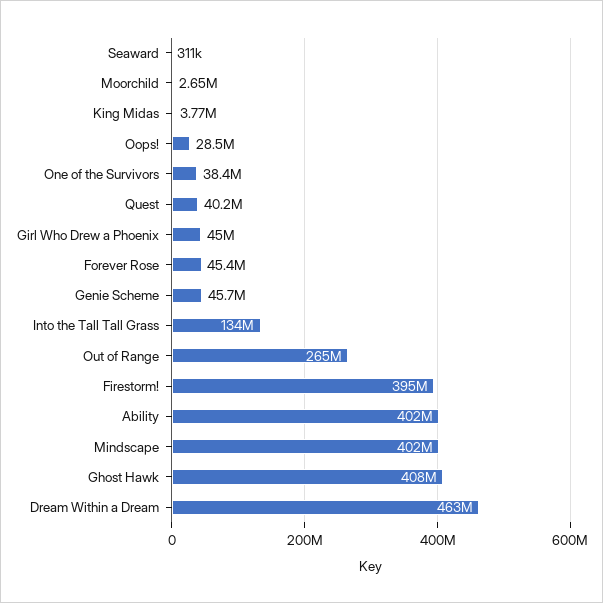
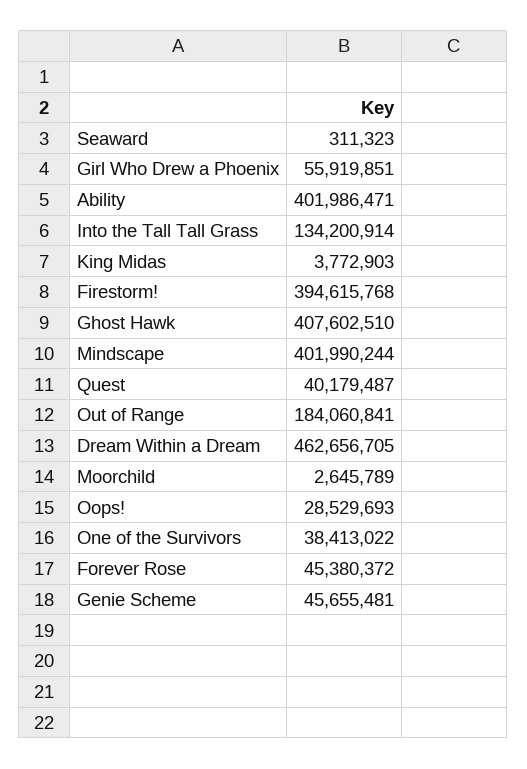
  {
    "Seaward": 311323,
    "Moorchild": 2645789,
    "King Midas": 3772903,
    "Oops!": 28529693,
    "One of the Survivors": 38413022,
    "Quest": 40179487,
-   "Girl Who Drew a Phoenix": 45000000,
+   "Girl Who Drew a Phoenix": 55919851,
    "Forever Rose": 45380372,
    "Genie Scheme": 45655481,
    "Into the Tall Tall Grass": 134200914,
-   "Out of Range": 265000000,
+   "Out of Range": 184060841,
    "Firestorm!": 394615768,
    "Ability": 401986471,
    "Mindscape": 401990244,
    "Ghost Hawk": 407602510,
    "Dream Within a Dream": 462656705
  }

